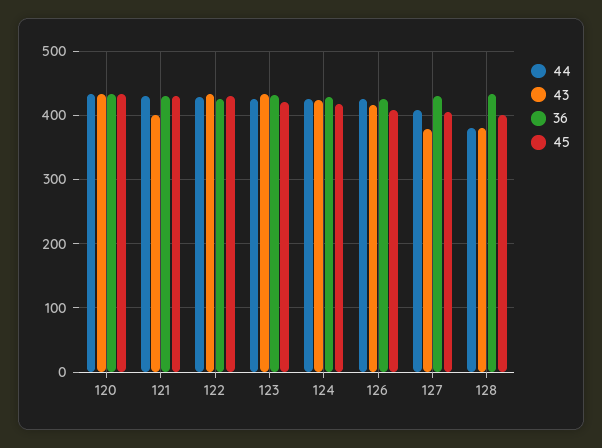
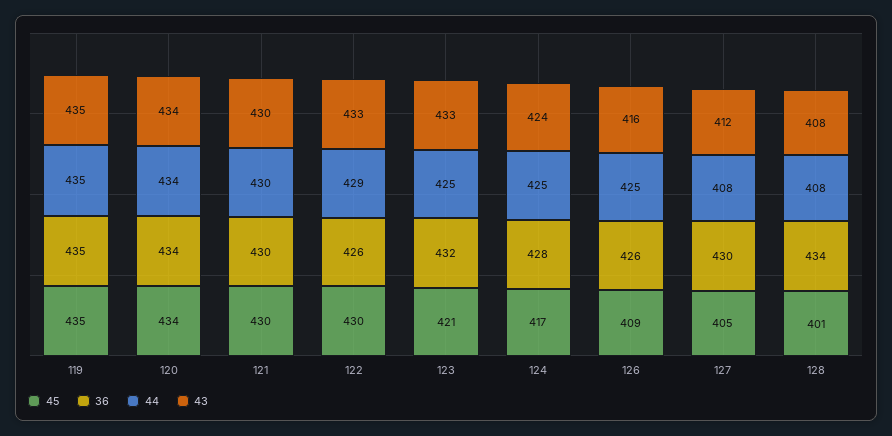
  {
    "44": {
      "120": 434,
      "121": 430,
      "122": 429,
      "123": 425,
      "124": 425,
      "126": 425,
      "127": 408,
-     "128": 380
+     "128": 408,
+     "119": 435
    },
    "43": {
      "120": 434,
-     "121": 400,
+     "121": 430,
      "122": 433,
      "123": 433,
      "124": 424,
      "126": 416,
-     "127": 380,
+     "127": 412,
-     "128": 380
+     "128": 408,
+     "119": 435
    },
    "36": {
      "120": 434,
      "121": 430,
      "122": 426,
      "123": 432,
      "124": 428,
      "126": 426,
      "127": 430,
-     "128": 434
+     "128": 434,
+     "119": 435
    },
    "45": {
      "120": 434,
      "121": 430,
      "122": 430,
      "123": 421,
      "124": 417,
      "126": 409,
      "127": 405,
-     "128": 401
+     "128": 401,
+     "119": 435
    }
  }

